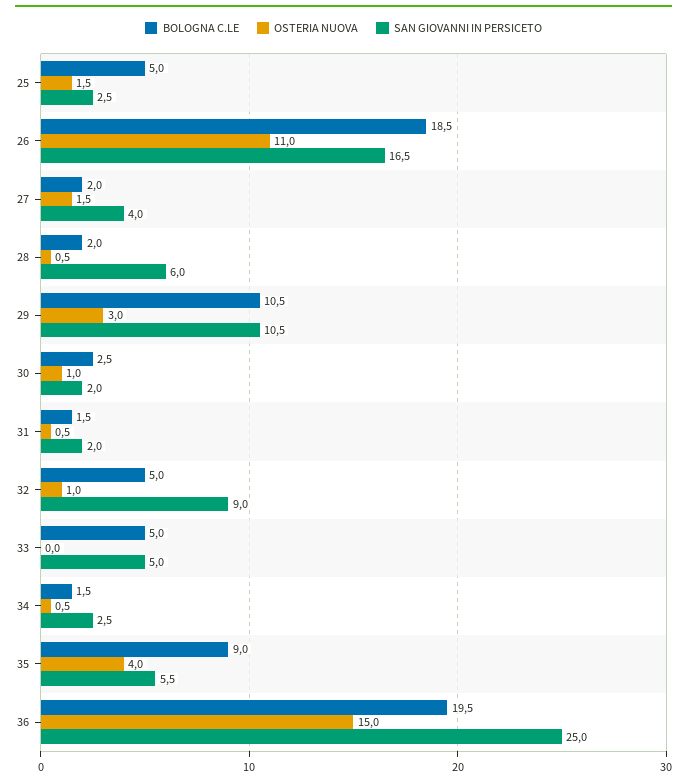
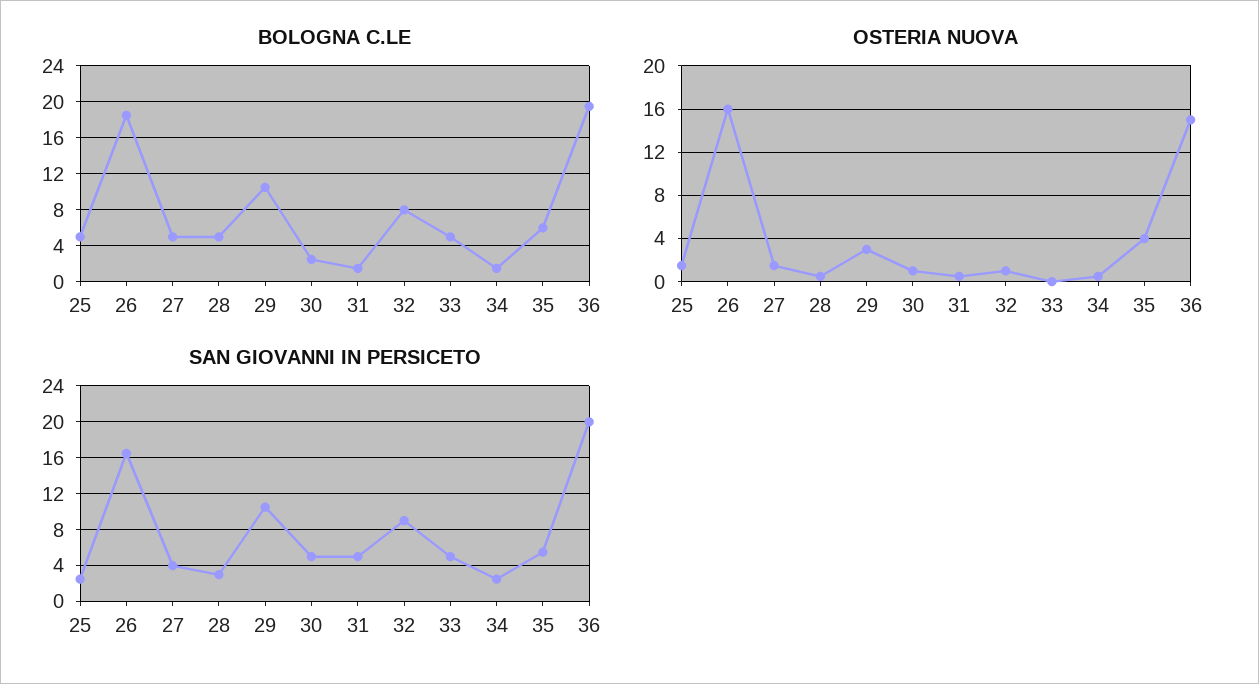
  {
    "BOLOGNA C.LE": {
      "25": 5,
      "26": 18.5,
-     "27": 2,
+     "27": 5,
-     "28": 2,
+     "28": 5,
      "29": 10.5,
      "30": 2.5,
      "31": 1.5,
-     "32": 5,
+     "32": 8,
      "33": 5,
      "34": 1.5,
-     "35": 9,
+     "35": 6,
      "36": 19.5
    },
    "OSTERIA NUOVA": {
      "25": 1.5,
-     "26": 11,
+     "26": 16,
      "27": 1.5,
      "28": 0.5,
      "29": 3,
      "30": 1,
      "31": 0.5,
      "32": 1,
      "33": 0,
      "34": 0.5,
      "35": 4,
      "36": 15
    },
    "SAN GIOVANNI IN PERSICETO": {
      "25": 2.5,
      "26": 16.5,
      "27": 4,
-     "28": 6,
+     "28": 3,
      "29": 10.5,
-     "30": 2,
+     "30": 5,
-     "31": 2,
+     "31": 5,
      "32": 9,
      "33": 5,
      "34": 2.5,
      "35": 5.5,
-     "36": 25
+     "36": 20
    }
  }

